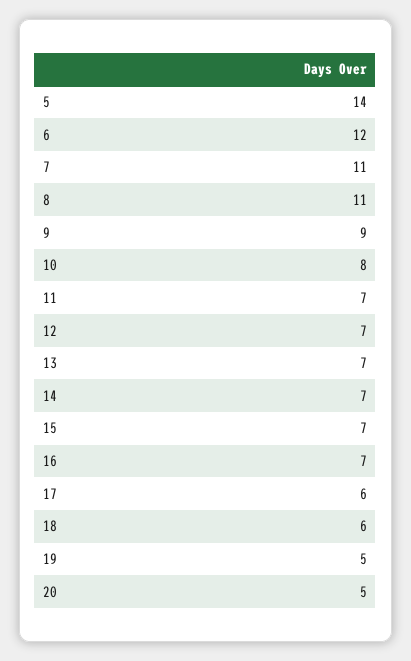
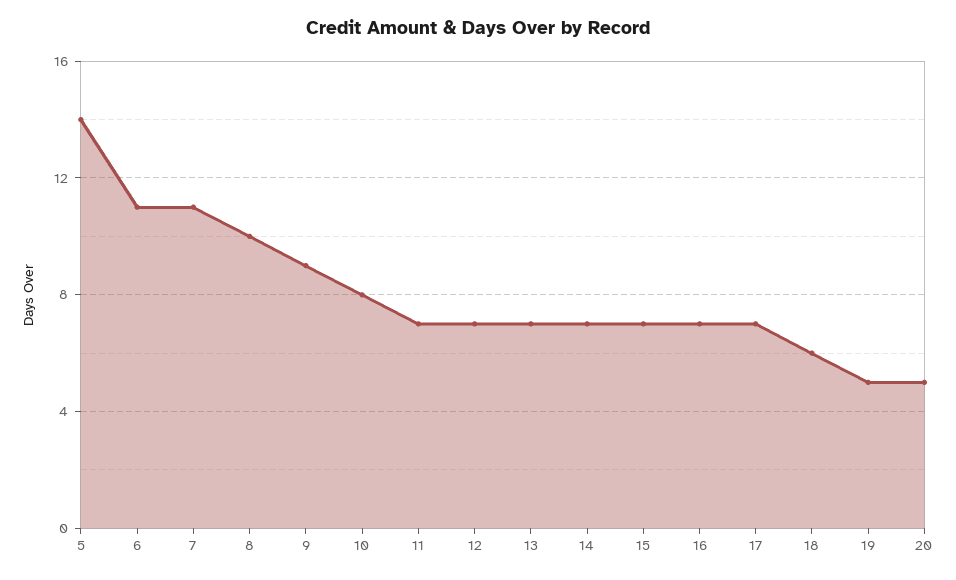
  {
    "5": 14,
-   "6": 12,
+   "6": 11,
    "7": 11,
-   "8": 11,
+   "8": 10,
    "9": 9,
    "10": 8,
    "11": 7,
    "12": 7,
    "13": 7,
    "14": 7,
    "15": 7,
    "16": 7,
-   "17": 6,
+   "17": 7,
    "18": 6,
    "19": 5,
    "20": 5
  }

